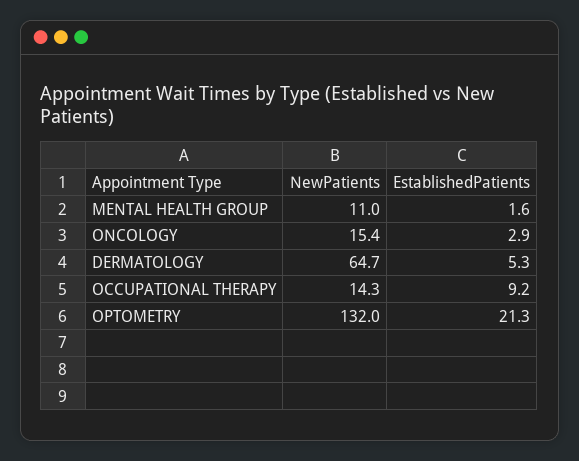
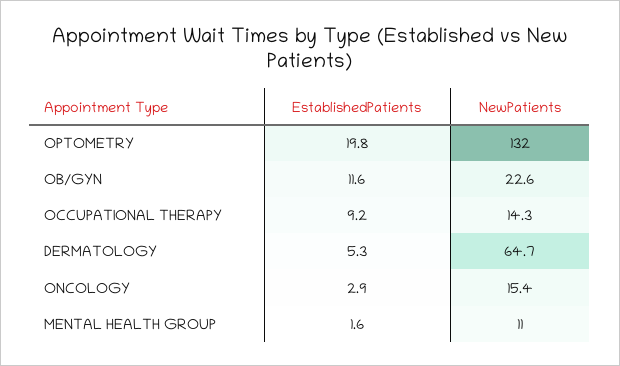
  {
    "NewPatients": {
      "MENTAL HEALTH GROUP": 11,
      "ONCOLOGY": 15.4,
      "DERMATOLOGY": 64.7,
      "OCCUPATIONAL THERAPY": 14.3,
-     "OPTOMETRY": 132
+     "OPTOMETRY": 132,
+     "OB/GYN": 22.6
    },
    "EstablishedPatients": {
      "MENTAL HEALTH GROUP": 1.6,
      "ONCOLOGY": 2.9,
      "DERMATOLOGY": 5.3,
      "OCCUPATIONAL THERAPY": 9.2,
-     "OPTOMETRY": 21.3
+     "OPTOMETRY": 19.8,
+     "OB/GYN": 11.6
    }
  }

